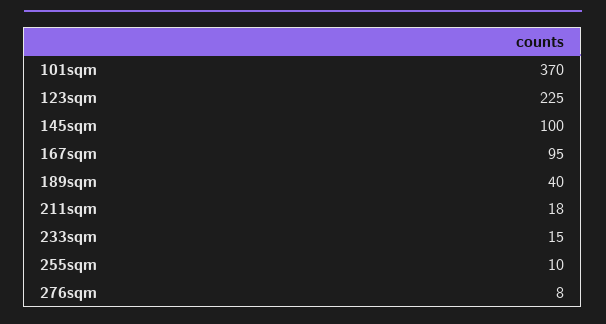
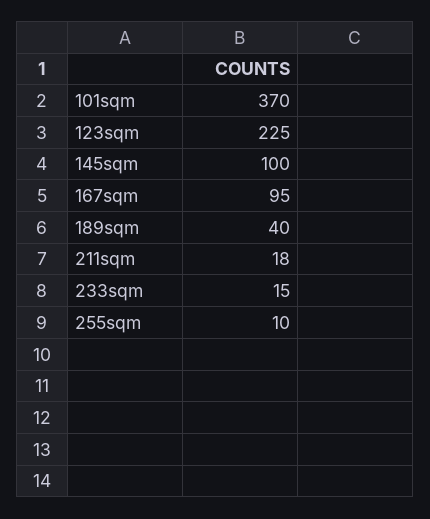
  {
    "101sqm": 370,
    "123sqm": 225,
    "145sqm": 100,
    "167sqm": 95,
    "189sqm": 40,
    "211sqm": 18,
    "233sqm": 15,
-   "255sqm": 10,
+   "255sqm": 10
-   "276sqm": 8
  }

